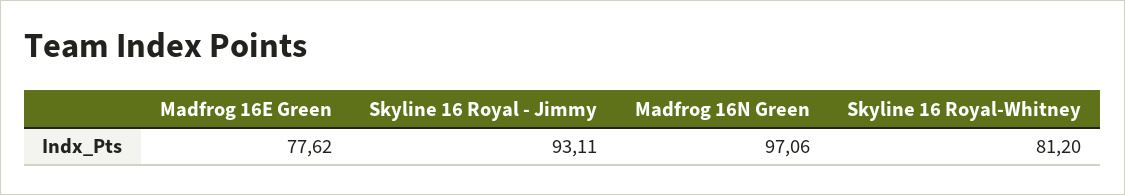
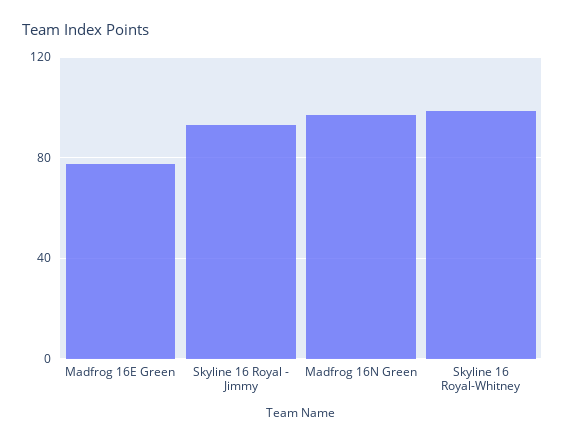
  {
    "Madfrog 16E Green": 77.62,
    "Skyline 16 Royal - Jimmy": 93.11,
    "Madfrog 16N Green": 97.06,
-   "Skyline 16 Royal-Whitney": 81.2
+   "Skyline 16 Royal-Whitney": 100
  }

